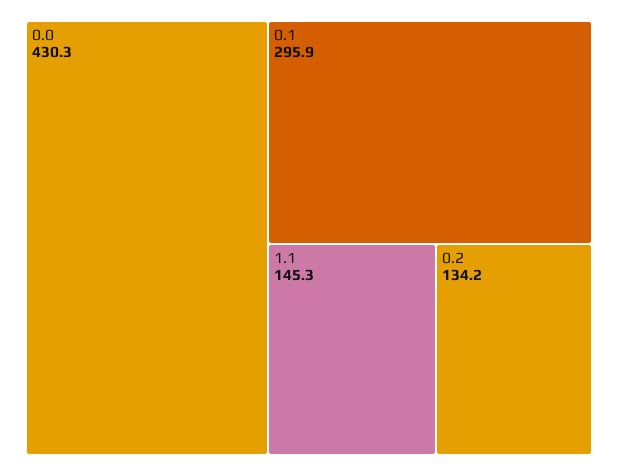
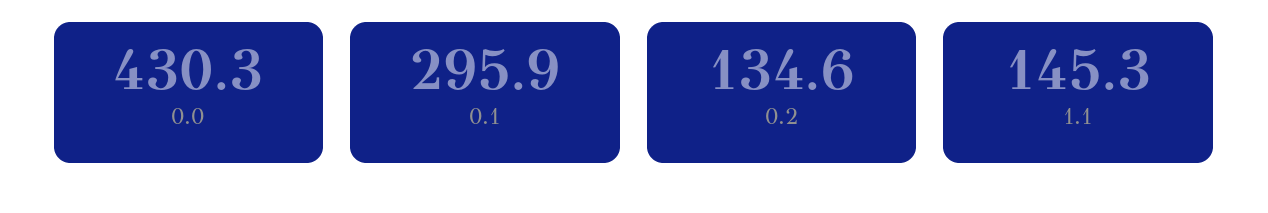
  {
    "0.0": 430.3,
    "0.1": 295.9,
    "1.1": 145.3,
-   "0.2": 134.2
+   "0.2": 134.6
  }

